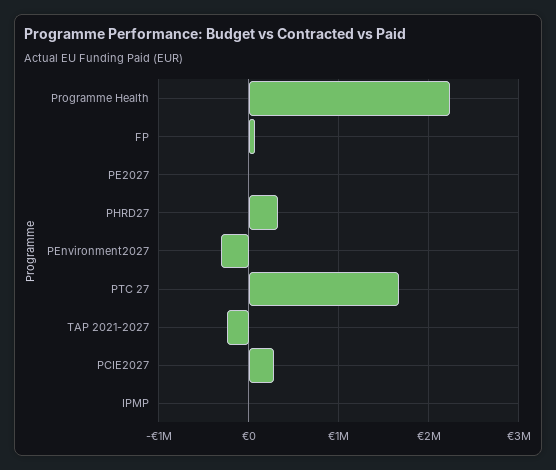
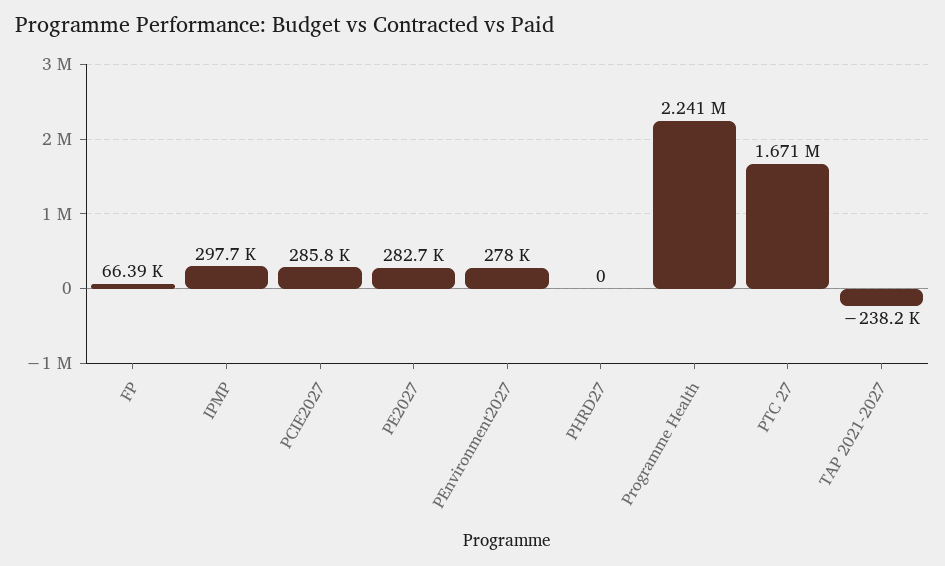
  {
    "Programme Health": 2241000,
    "FP": 66390,
-   "PE2027": 0,
+   "PE2027": 282700,
-   "PHRD27": 300000,
+   "PHRD27": 0,
-   "PEnvironment2027": -300000,
+   "PEnvironment2027": 278000,
    "PTC 27": 1671000,
    "TAP 2021-2027": -238200,
    "PCIE2027": 285800,
-   "IPMP": 0
+   "IPMP": 297700
  }

